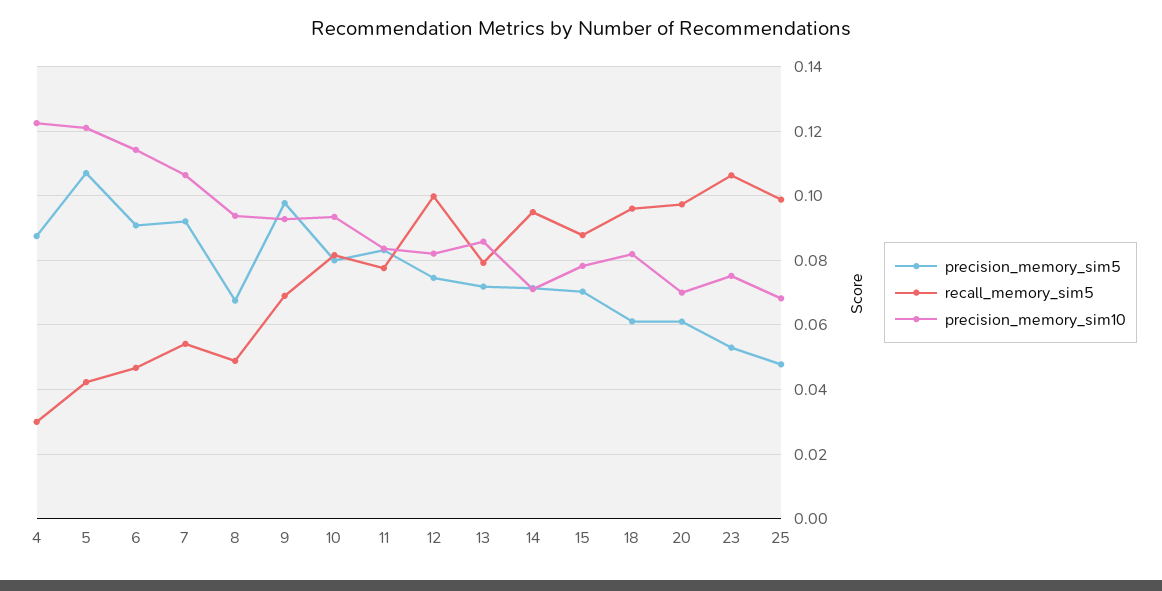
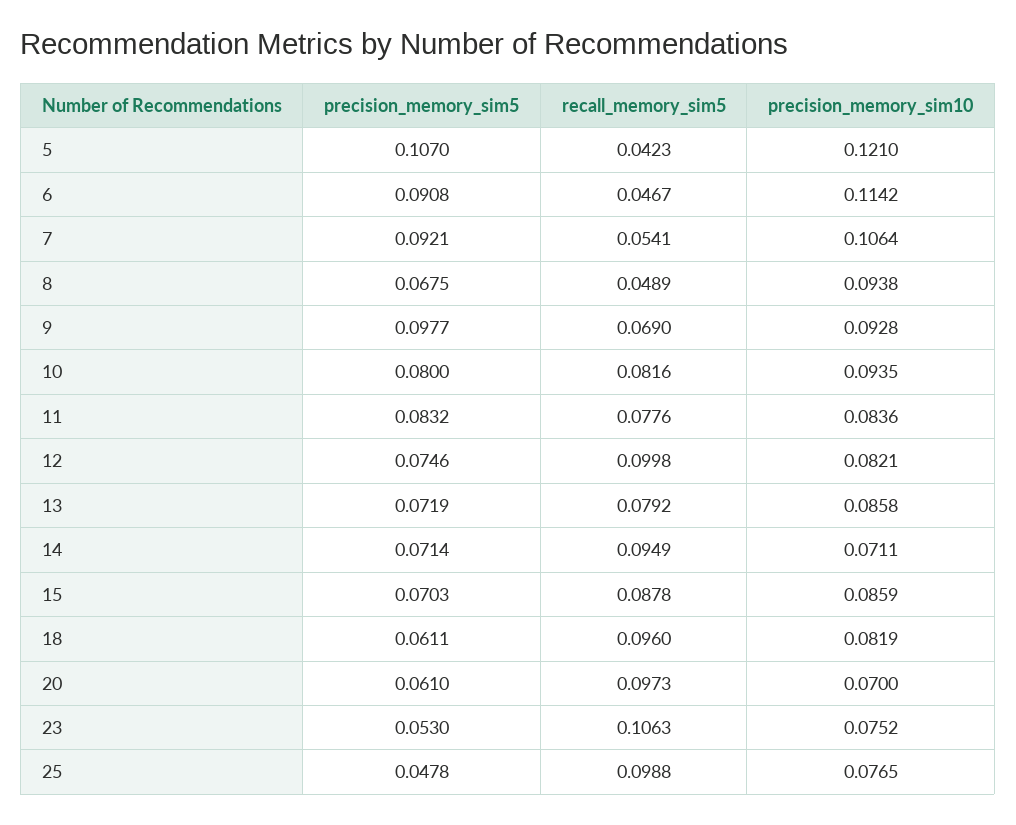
  {
    "precision_memory_sim5": {
-     "4": 0.088,
      "5": 0.107,
      "6": 0.0908,
      "7": 0.0921,
      "8": 0.0675,
      "9": 0.0977,
      "10": 0.08,
      "11": 0.0832,
      "12": 0.0746,
      "13": 0.0719,
      "14": 0.0714,
      "15": 0.0703,
      "18": 0.0611,
      "20": 0.061,
      "23": 0.053,
      "25": 0.0478
    },
    "recall_memory_sim5": {
-     "4": 0.03,
      "5": 0.0423,
      "6": 0.0467,
      "7": 0.0541,
      "8": 0.0489,
      "9": 0.069,
      "10": 0.0816,
      "11": 0.0776,
      "12": 0.0998,
      "13": 0.0792,
      "14": 0.0949,
      "15": 0.0878,
      "18": 0.096,
      "20": 0.0973,
      "23": 0.1063,
      "25": 0.0988
    },
    "precision_memory_sim10": {
-     "4": 0.122,
      "5": 0.121,
      "6": 0.1142,
      "7": 0.1064,
      "8": 0.0938,
      "9": 0.0928,
      "10": 0.0935,
      "11": 0.0836,
      "12": 0.0821,
      "13": 0.0858,
      "14": 0.0711,
-     "15": 0.078,
+     "15": 0.0859,
      "18": 0.0819,
      "20": 0.07,
      "23": 0.0752,
-     "25": 0.068
+     "25": 0.0765
    }
  }

